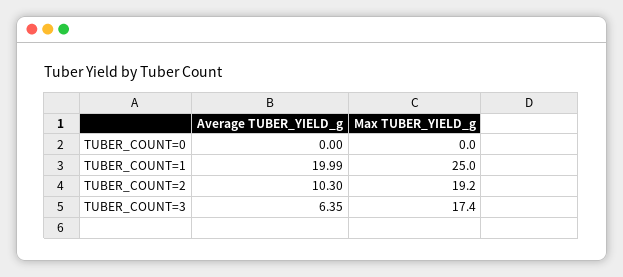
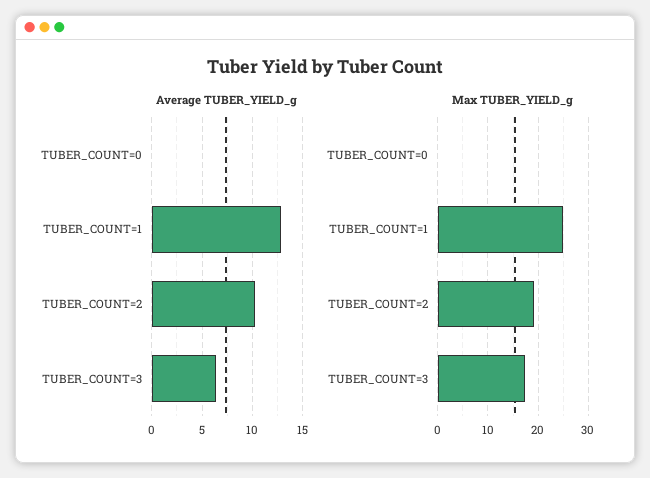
  {
    "Average TUBER_YIELD_g": {
      "TUBER_COUNT=0": 0,
-     "TUBER_COUNT=1": 19.99,
+     "TUBER_COUNT=1": 13,
      "TUBER_COUNT=2": 10.3,
      "TUBER_COUNT=3": 6.35
    },
    "Max TUBER_YIELD_g": {
      "TUBER_COUNT=0": 0,
      "TUBER_COUNT=1": 25,
      "TUBER_COUNT=2": 19.2,
      "TUBER_COUNT=3": 17.4
    }
  }

